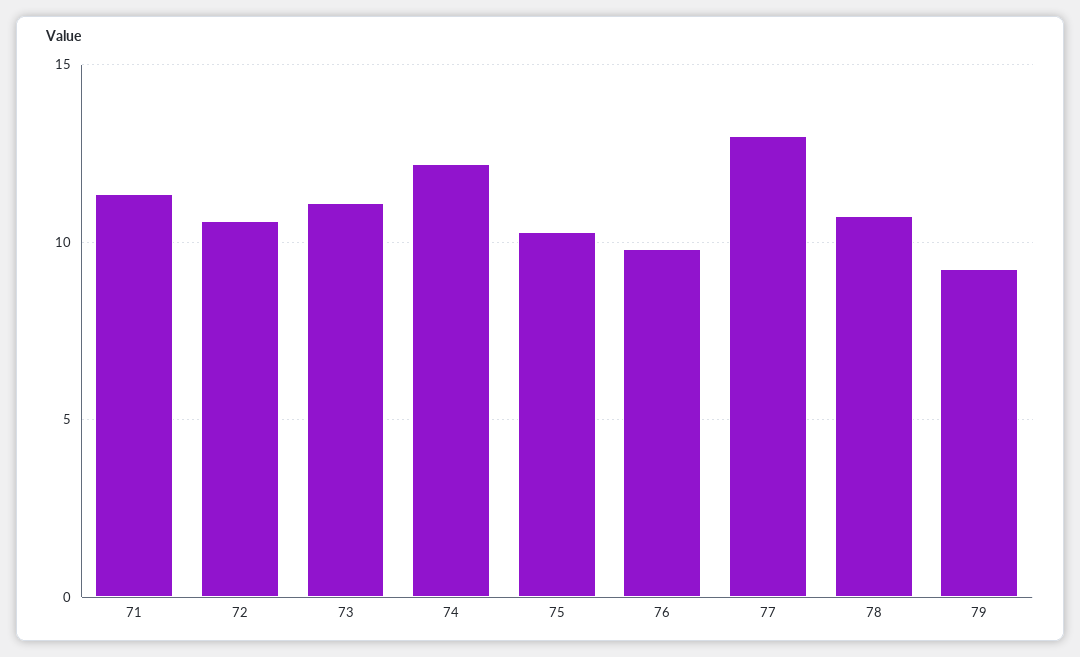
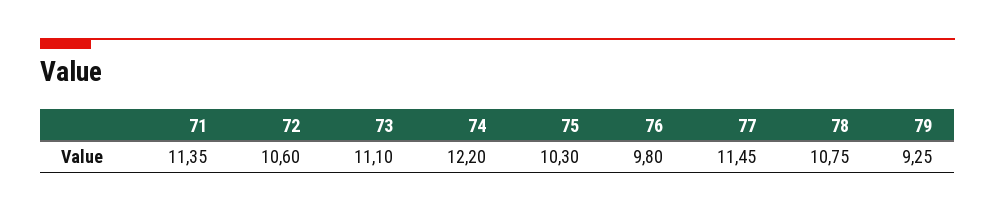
  {
    "71": 11.35,
    "72": 10.6,
    "73": 11.1,
    "74": 12.2,
    "75": 10.3,
    "76": 9.8,
-   "77": 13,
+   "77": 11.45,
    "78": 10.75,
    "79": 9.25
  }

